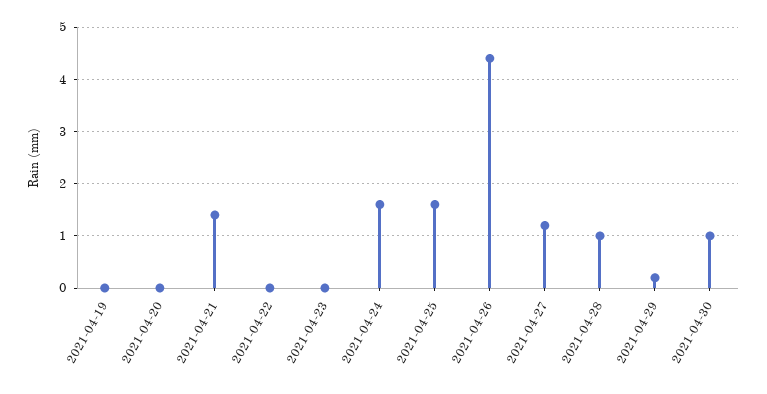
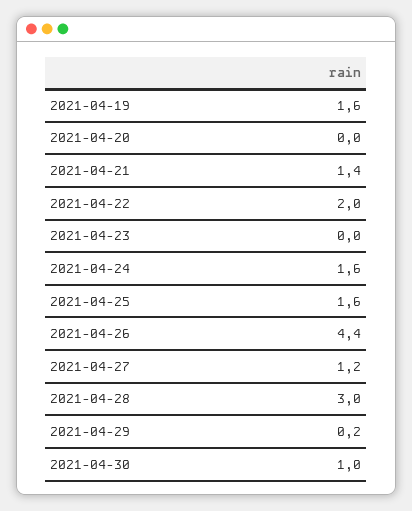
  {
-   "2021-04-19": 0,
+   "2021-04-19": 1.6,
    "2021-04-20": 0,
    "2021-04-21": 1.4,
-   "2021-04-22": 0,
+   "2021-04-22": 2,
    "2021-04-23": 0,
    "2021-04-24": 1.6,
    "2021-04-25": 1.6,
    "2021-04-26": 4.4,
    "2021-04-27": 1.2,
-   "2021-04-28": 1,
+   "2021-04-28": 3,
    "2021-04-29": 0.2,
    "2021-04-30": 1
  }

